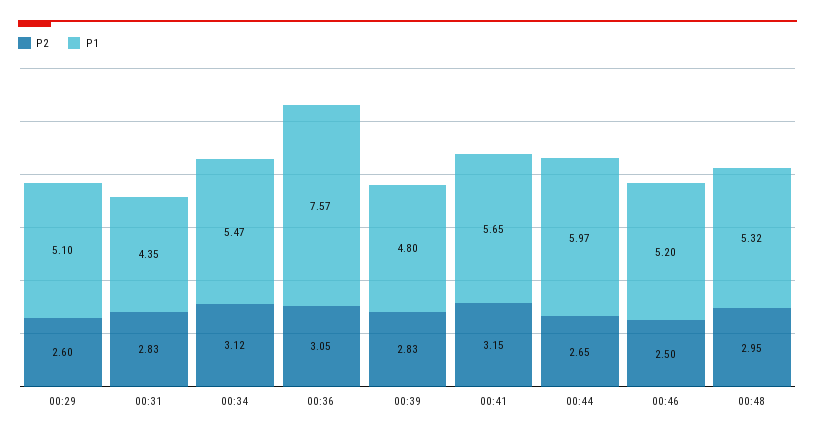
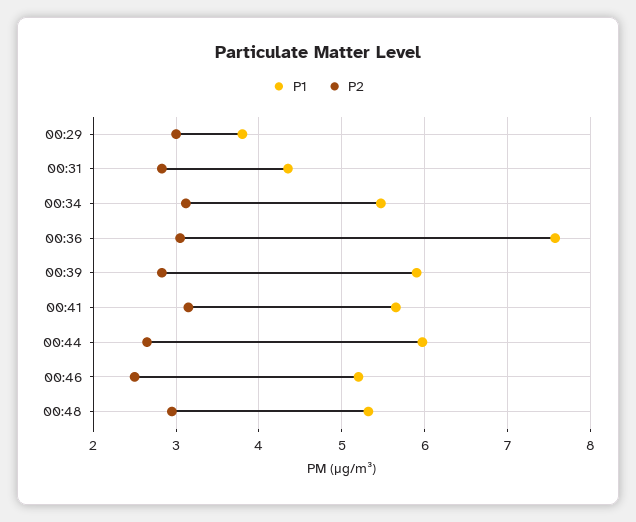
  {
    "P2": {
-     "00:29": 2.6,
+     "00:29": 3,
      "00:31": 2.83,
      "00:34": 3.12,
      "00:36": 3.05,
      "00:39": 2.83,
      "00:41": 3.15,
      "00:44": 2.65,
      "00:46": 2.5,
      "00:48": 2.95
    },
    "P1": {
-     "00:29": 5.1,
+     "00:29": 3.8,
      "00:31": 4.35,
      "00:34": 5.47,
      "00:36": 7.57,
-     "00:39": 4.8,
+     "00:39": 5.9,
      "00:41": 5.65,
      "00:44": 5.97,
      "00:46": 5.2,
      "00:48": 5.32
    }
  }

